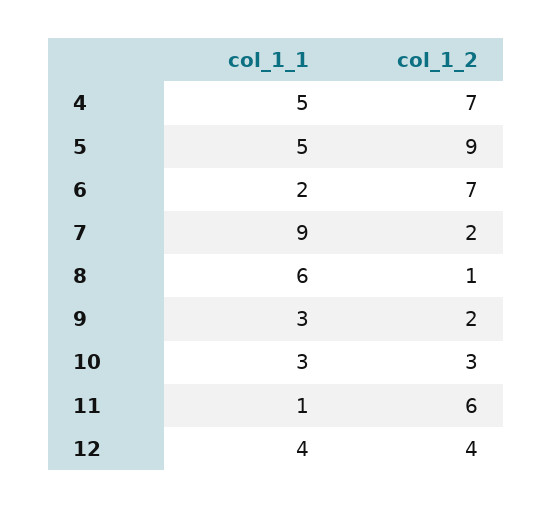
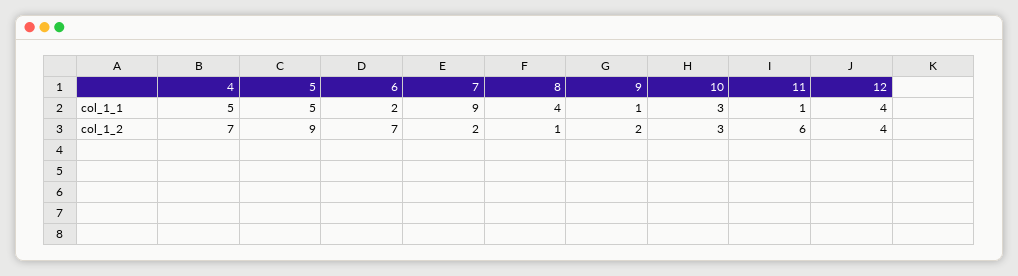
  {
    "col_1_1": {
      "4": 5,
      "5": 5,
      "6": 2,
      "7": 9,
-     "8": 6,
+     "8": 4,
-     "9": 3,
+     "9": 1,
      "10": 3,
      "11": 1,
      "12": 4
    },
    "col_1_2": {
      "4": 7,
      "5": 9,
      "6": 7,
      "7": 2,
      "8": 1,
      "9": 2,
      "10": 3,
      "11": 6,
      "12": 4
    }
  }

